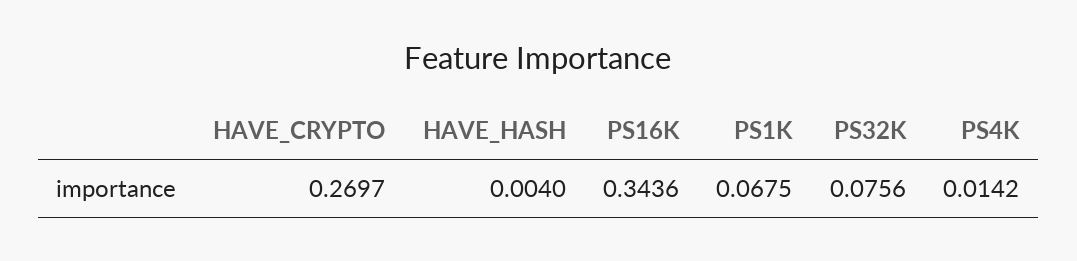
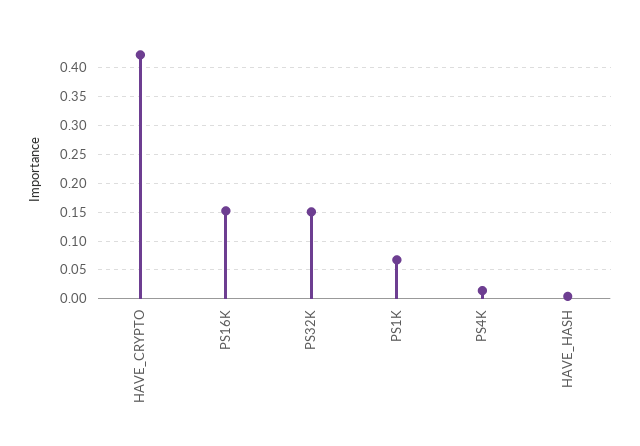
  {
-   "HAVE_CRYPTO": 0.2697,
+   "HAVE_CRYPTO": 0.425,
    "HAVE_HASH": 0.004,
-   "PS16K": 0.3436,
+   "PS16K": 0.15,
    "PS1K": 0.0675,
-   "PS32K": 0.0756,
+   "PS32K": 0.15,
    "PS4K": 0.0142
  }

